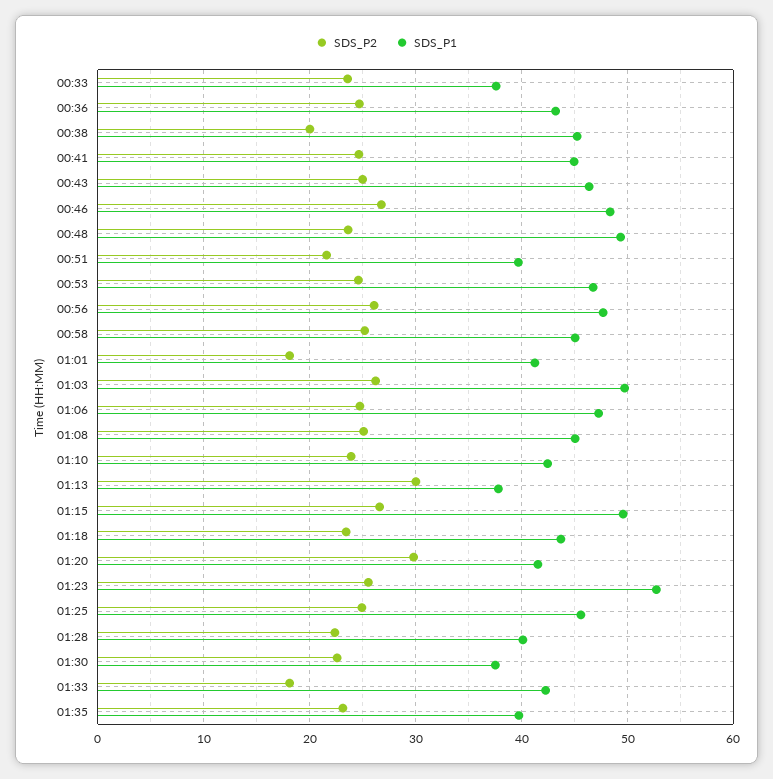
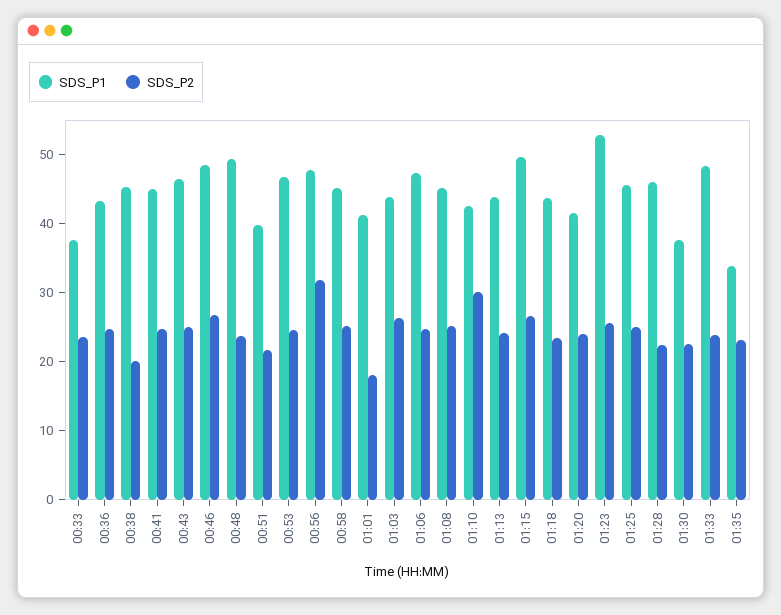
  {
    "SDS_P2": {
      "00:33": 24,
      "00:36": 25,
      "00:38": 20,
      "00:41": 25,
      "00:43": 25,
      "00:46": 27,
      "00:48": 24,
      "00:51": 22,
      "00:53": 25,
-     "00:56": 26,
+     "00:56": 32,
      "00:58": 25,
      "01:01": 18,
      "01:03": 26,
      "01:06": 25,
      "01:08": 25,
-     "01:10": 24,
+     "01:10": 30,
-     "01:13": 30,
+     "01:13": 24,
      "01:15": 27,
      "01:18": 23,
-     "01:20": 30,
+     "01:20": 24,
      "01:23": 26,
      "01:25": 25,
      "01:28": 22,
      "01:30": 23,
-     "01:33": 18,
+     "01:33": 24,
      "01:35": 23
    },
    "SDS_P1": {
      "00:33": 38,
      "00:36": 43,
      "00:38": 45,
      "00:41": 45,
      "00:43": 46,
      "00:46": 48,
      "00:48": 49,
      "00:51": 40,
      "00:53": 47,
      "00:56": 48,
      "00:58": 45,
      "01:01": 41,
-     "01:03": 50,
+     "01:03": 44,
      "01:06": 47,
      "01:08": 45,
      "01:10": 42,
-     "01:13": 38,
+     "01:13": 44,
      "01:15": 50,
      "01:18": 44,
      "01:20": 42,
      "01:23": 53,
      "01:25": 46,
-     "01:28": 40,
+     "01:28": 46,
      "01:30": 38,
-     "01:33": 42,
+     "01:33": 48,
-     "01:35": 40
+     "01:35": 34
    }
  }

